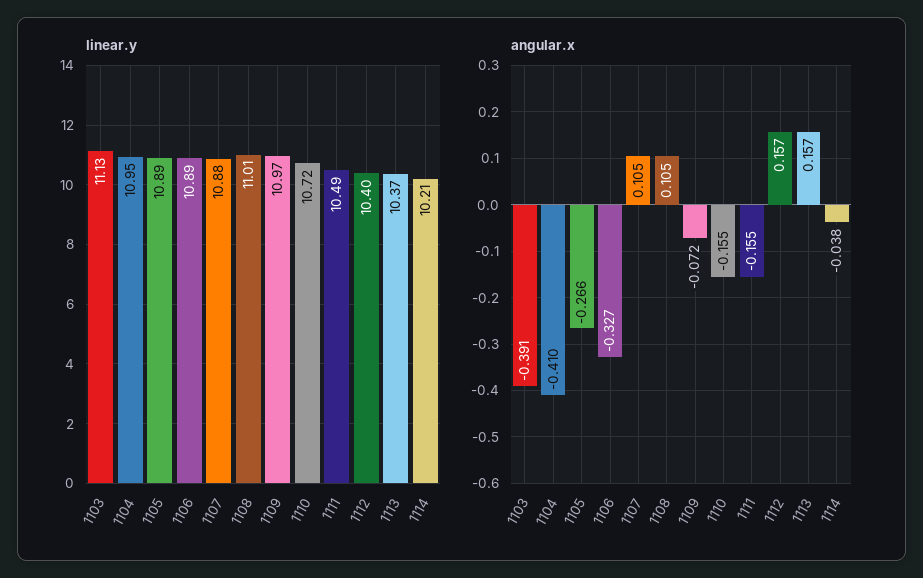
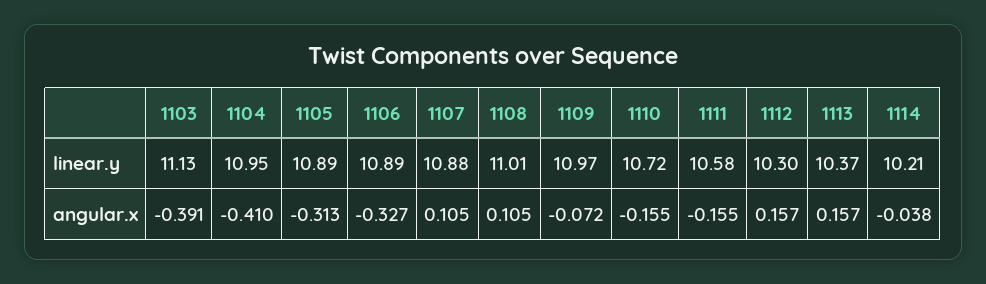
  {
    "linear.y": {
      "1103": 11.13,
      "1104": 10.95,
      "1105": 10.89,
      "1106": 10.89,
      "1107": 10.88,
      "1108": 11.01,
      "1109": 10.97,
      "1110": 10.72,
-     "1111": 10.49,
+     "1111": 10.58,
-     "1112": 10.4,
+     "1112": 10.3,
      "1113": 10.37,
      "1114": 10.21
    },
    "angular.x": {
      "1103": -0.391,
      "1104": -0.41,
-     "1105": -0.266,
+     "1105": -0.313,
      "1106": -0.327,
      "1107": 0.105,
      "1108": 0.105,
      "1109": -0.072,
      "1110": -0.155,
      "1111": -0.155,
      "1112": 0.157,
      "1113": 0.157,
      "1114": -0.038
    }
  }

